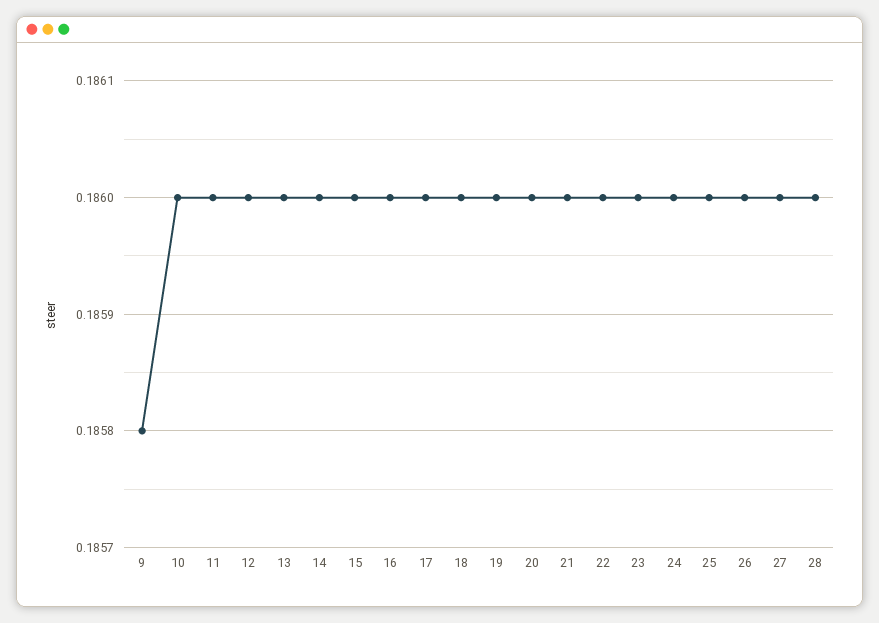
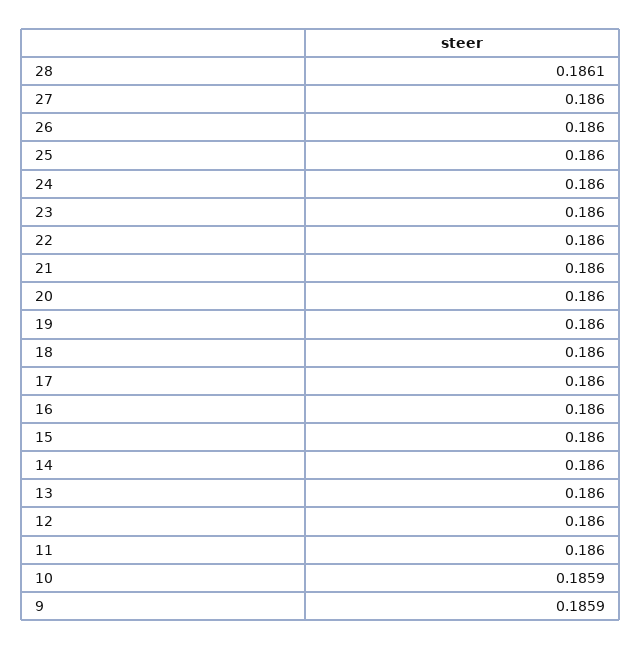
  {
-   "9": 0.1858,
+   "9": 0.1859,
-   "10": 0.186,
+   "10": 0.1859,
    "11": 0.186,
    "12": 0.186,
    "13": 0.186,
    "14": 0.186,
    "15": 0.186,
    "16": 0.186,
    "17": 0.186,
    "18": 0.186,
    "19": 0.186,
    "20": 0.186,
    "21": 0.186,
    "22": 0.186,
    "23": 0.186,
    "24": 0.186,
    "25": 0.186,
    "26": 0.186,
    "27": 0.186,
-   "28": 0.186
+   "28": 0.1861
  }

